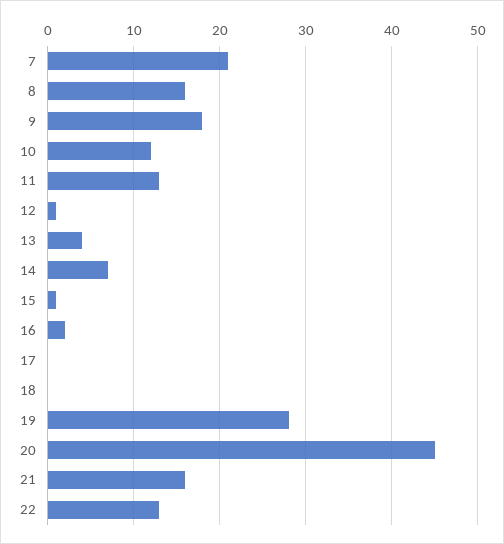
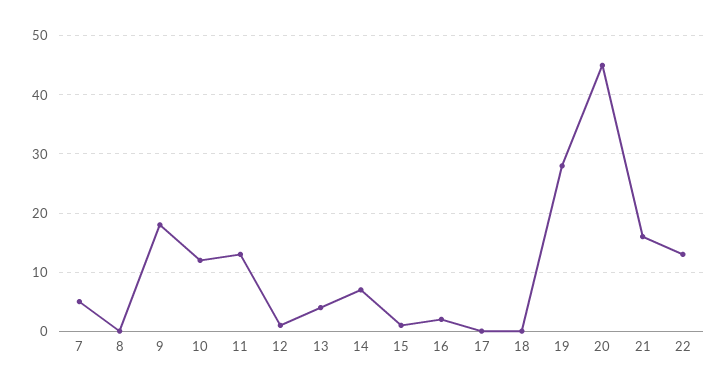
  {
-   "7": 21,
+   "7": 5,
-   "8": 16,
+   "8": 0,
    "9": 18,
    "10": 12,
    "11": 13,
    "12": 1,
    "13": 4,
    "14": 7,
    "15": 1,
    "16": 2,
    "17": 0,
    "18": 0,
    "19": 28,
    "20": 45,
    "21": 16,
    "22": 13
  }

